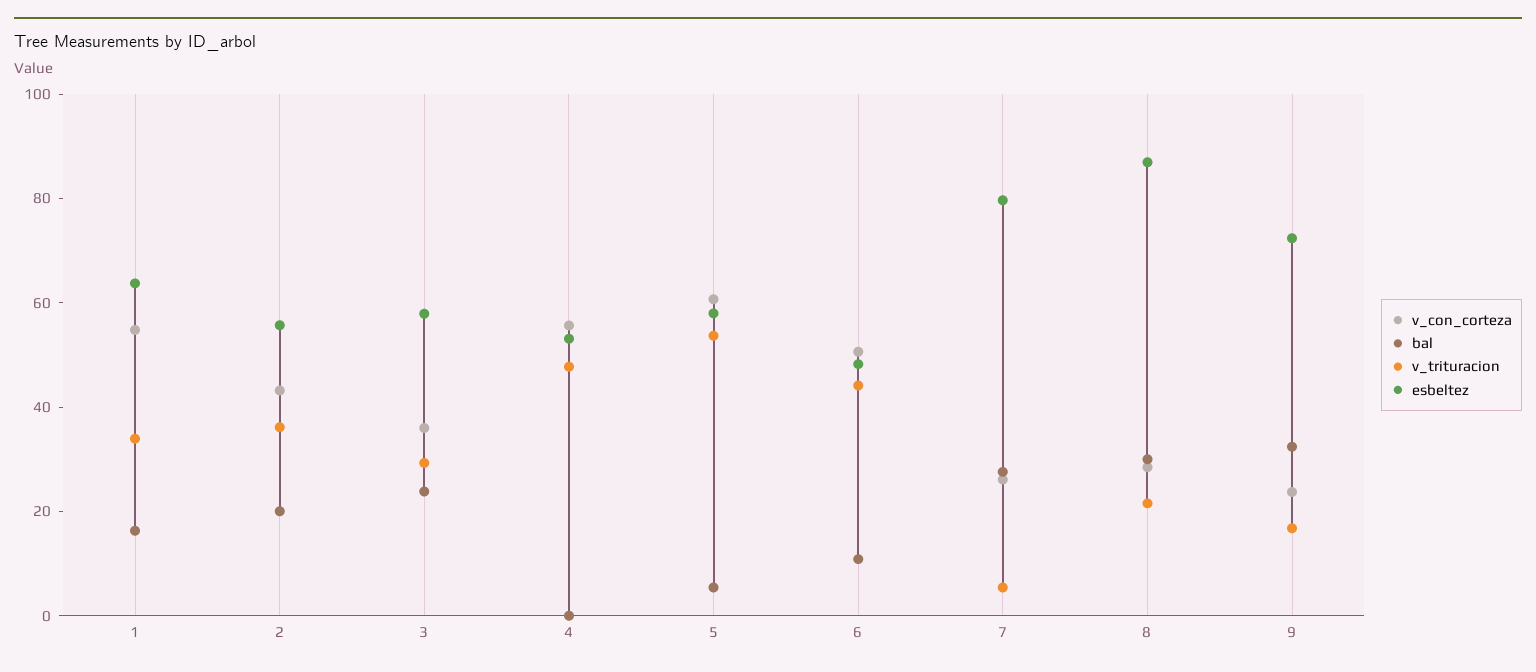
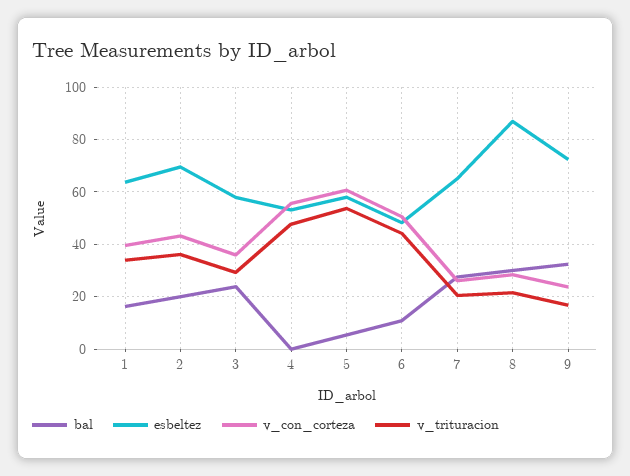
  {
    "v_con_corteza": {
-     "1": 55,
+     "1": 40,
      "2": 42.5,
      "3": 35,
      "4": 55,
      "5": 60,
      "6": 50,
      "7": 25,
      "8": 27.5,
      "9": 22.5
    },
    "bal": {
      "1": 17.5,
      "2": 20,
      "3": 25,
      "4": 0,
      "5": 5,
      "6": 10,
      "7": 27.5,
      "8": 30,
      "9": 32.5
    },
    "v_trituracion": {
      "1": 35,
      "2": 35,
      "3": 30,
      "4": 47.5,
      "5": 52.5,
      "6": 45,
-     "7": 5,
+     "7": 20,
      "8": 22.5,
      "9": 17.5
    },
    "esbeltez": {
      "1": 65,
-     "2": 55,
+     "2": 70,
      "3": 57.5,
      "4": 52.5,
      "5": 57.5,
      "6": 47.5,
-     "7": 80,
+     "7": 65,
      "8": 87.5,
      "9": 72.5
    }
  }

